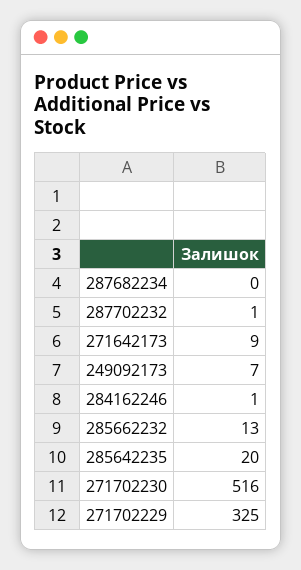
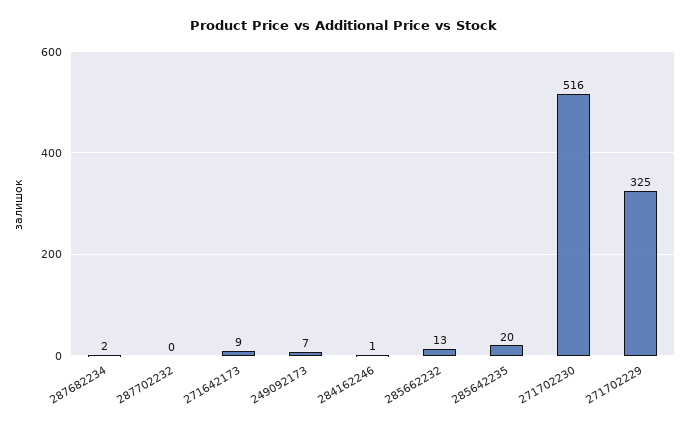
  {
-   "287682234": 0,
+   "287682234": 2,
-   "287702232": 1,
+   "287702232": 0,
    "271642173": 9,
    "249092173": 7,
    "284162246": 1,
    "285662232": 13,
    "285642235": 20,
    "271702230": 516,
    "271702229": 325
  }

